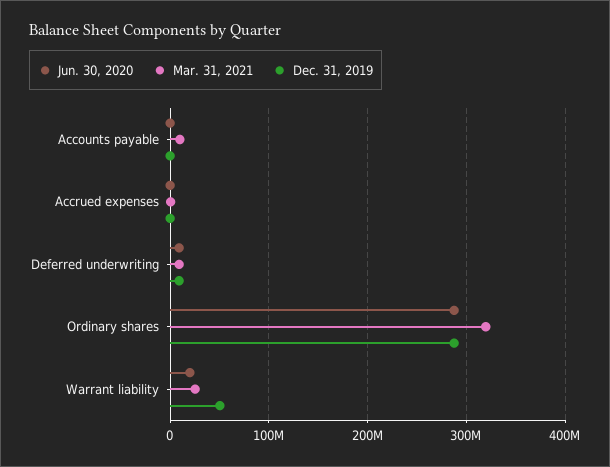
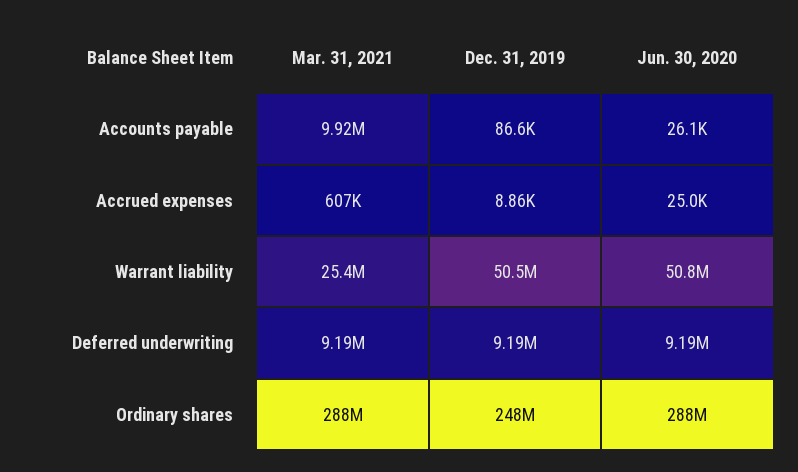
  {
    "Jun. 30, 2020": {
      "Accounts payable": 26100,
      "Accrued expenses": 25000,
      "Deferred underwriting": 9190000,
      "Ordinary shares": 288000000,
-     "Warrant liability": 20000000
+     "Warrant liability": 50800000
    },
    "Mar. 31, 2021": {
      "Accounts payable": 9920000,
      "Accrued expenses": 607000,
      "Deferred underwriting": 9190000,
-     "Ordinary shares": 320000000,
+     "Ordinary shares": 288000000,
      "Warrant liability": 25400000
    },
    "Dec. 31, 2019": {
      "Accounts payable": 86600,
      "Accrued expenses": 8860,
      "Deferred underwriting": 9190000,
-     "Ordinary shares": 290000000,
+     "Ordinary shares": 248000000,
      "Warrant liability": 50500000
    }
  }

